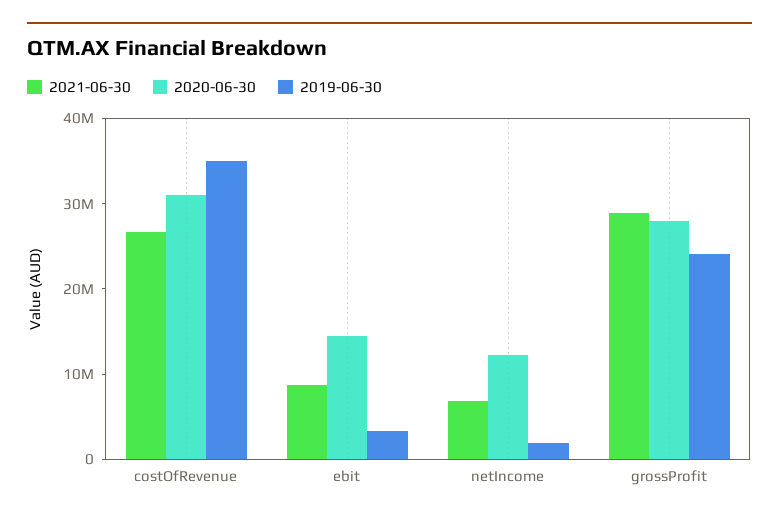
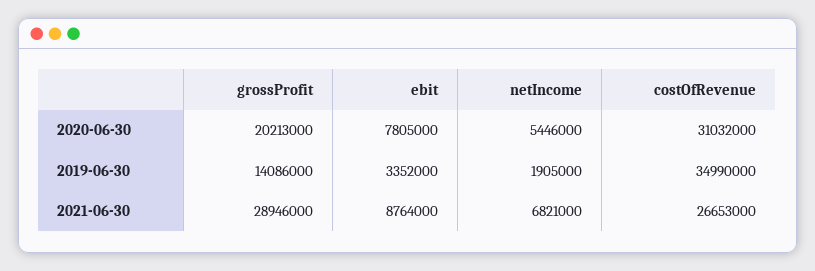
  {
    "2021-06-30": {
      "costOfRevenue": 26653000,
      "ebit": 8764000,
      "netIncome": 6821000,
      "grossProfit": 28946000
    },
    "2020-06-30": {
      "costOfRevenue": 31032000,
-     "ebit": 14000000,
+     "ebit": 7805000,
-     "netIncome": 12000000,
+     "netIncome": 5446000,
-     "grossProfit": 28000000
+     "grossProfit": 20213000
    },
    "2019-06-30": {
      "costOfRevenue": 34990000,
      "ebit": 3352000,
      "netIncome": 1905000,
-     "grossProfit": 24000000
+     "grossProfit": 14086000
    }
  }

